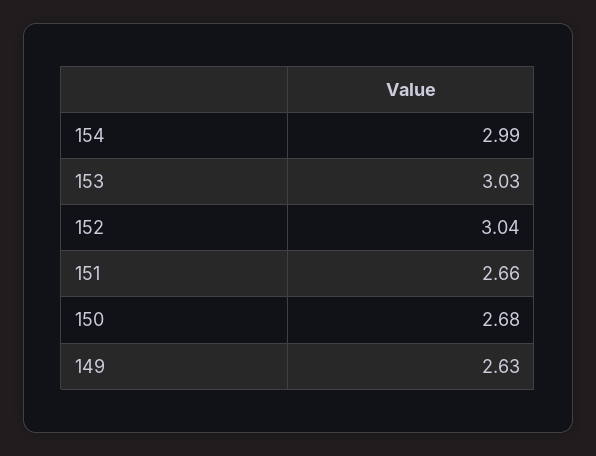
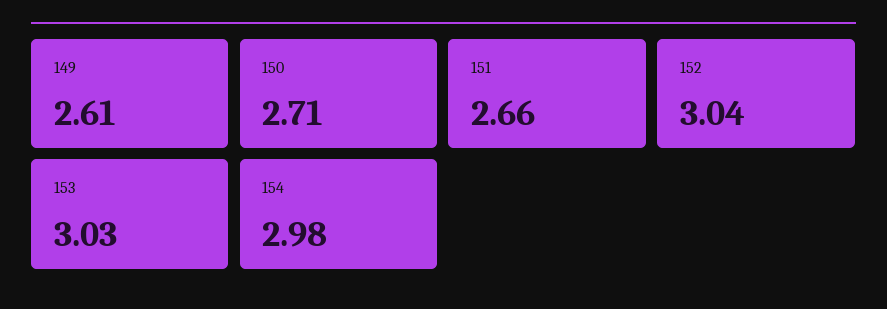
  {
-   "154": 2.99,
+   "154": 2.98,
    "153": 3.03,
    "152": 3.04,
    "151": 2.66,
-   "150": 2.68,
+   "150": 2.71,
-   "149": 2.63
+   "149": 2.61
  }

